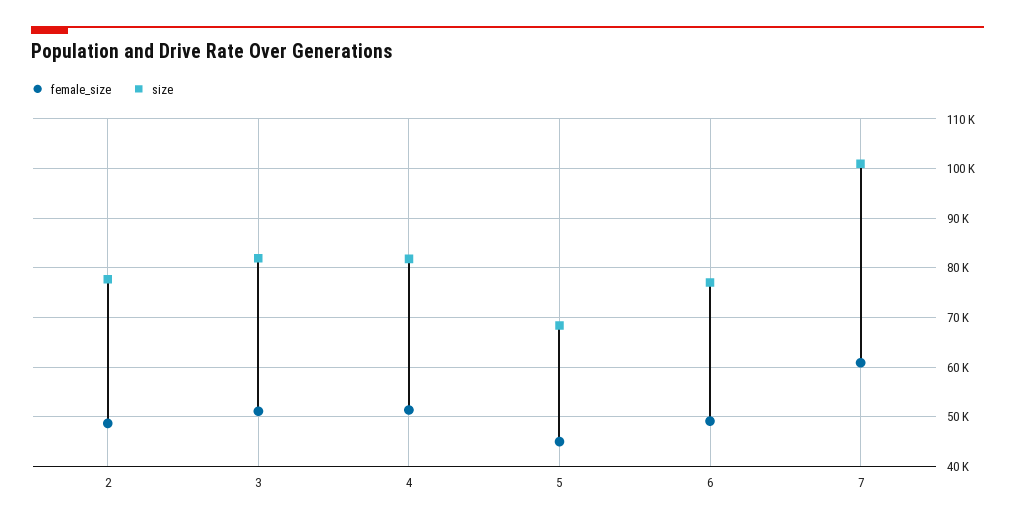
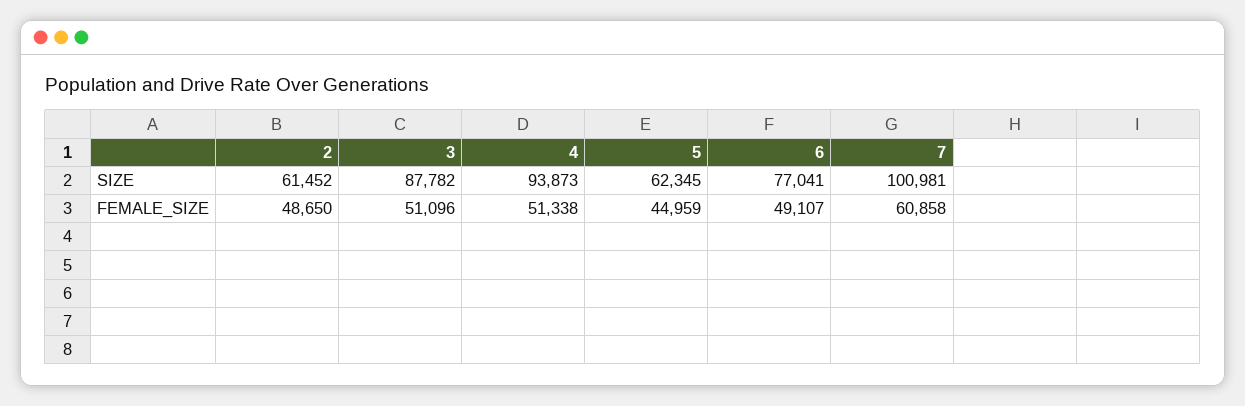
  {
    "female_size": {
      "2": 48650,
      "3": 51096,
      "4": 51338,
      "5": 44959,
      "6": 49107,
      "7": 60858
    },
    "size": {
-     "2": 78000,
+     "2": 61452,
-     "3": 82000,
+     "3": 87782,
-     "4": 82000,
+     "4": 93873,
-     "5": 68000,
+     "5": 62345,
      "6": 77041,
      "7": 100981
    }
  }

